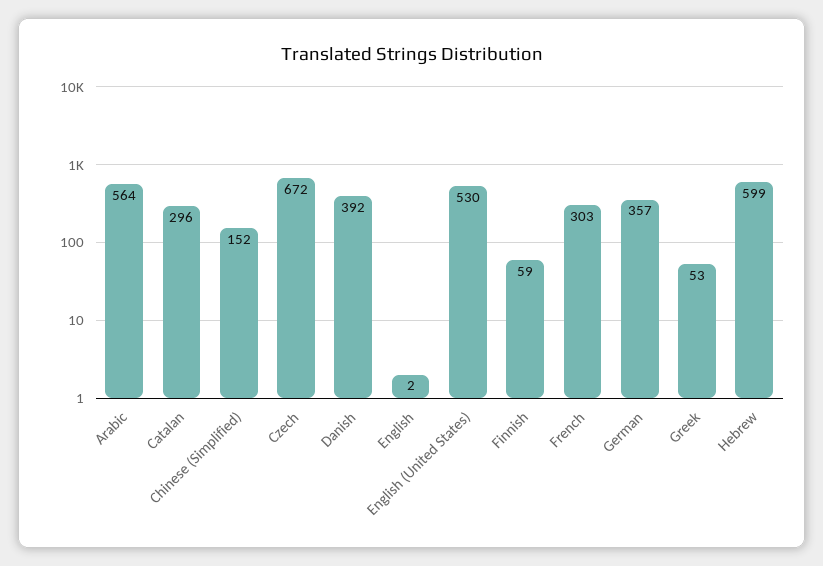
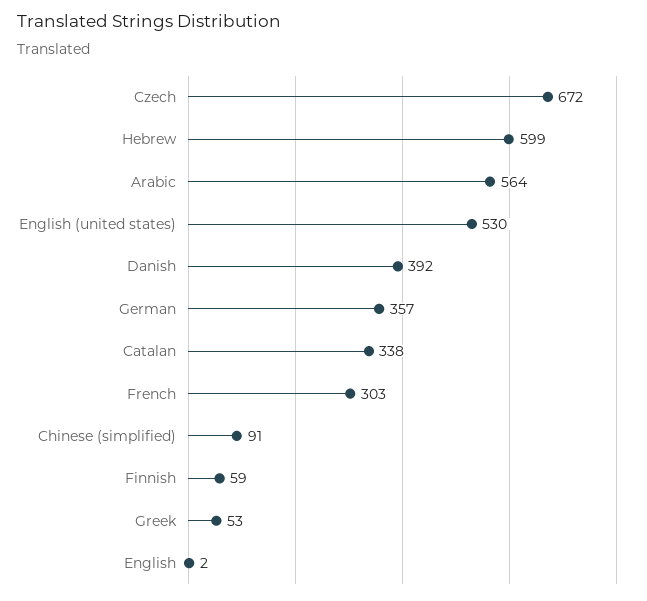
  {
    "Arabic": 564,
-   "Catalan": 296,
+   "Catalan": 338,
-   "Chinese (Simplified)": 152,
+   "Chinese (Simplified)": 91,
    "Czech": 672,
    "Danish": 392,
    "English": 2,
    "English (United States)": 530,
    "Finnish": 59,
    "French": 303,
    "German": 357,
    "Greek": 53,
    "Hebrew": 599
  }

